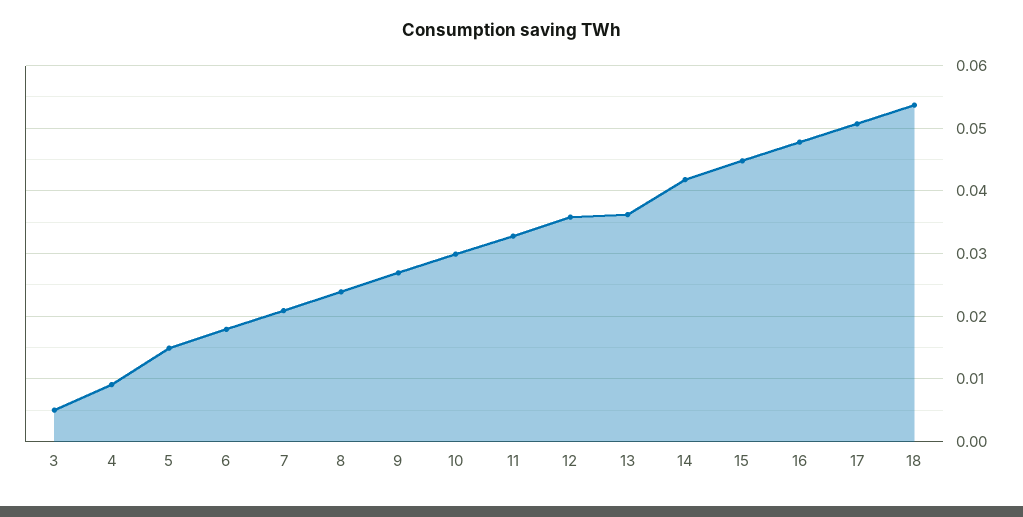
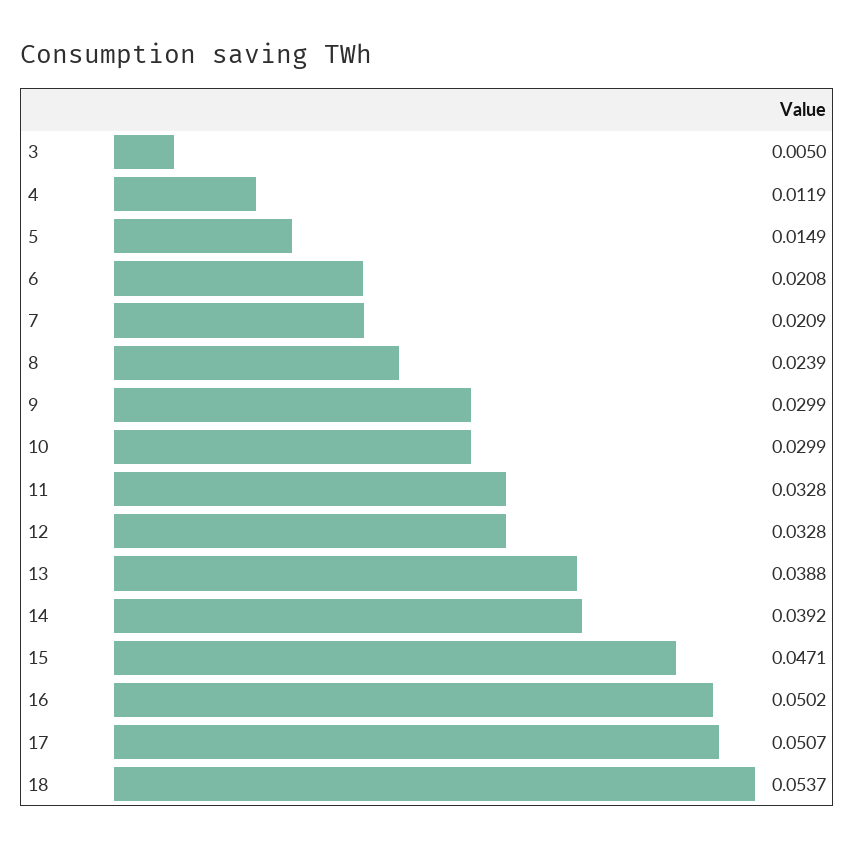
  {
    "3": 0.005,
-   "4": 0.009,
+   "4": 0.0119,
    "5": 0.0149,
-   "6": 0.018,
+   "6": 0.0208,
    "7": 0.0209,
    "8": 0.0239,
-   "9": 0.027,
+   "9": 0.0299,
    "10": 0.0299,
    "11": 0.0328,
-   "12": 0.036,
+   "12": 0.0328,
-   "13": 0.036,
+   "13": 0.0388,
-   "14": 0.042,
+   "14": 0.0392,
-   "15": 0.045,
+   "15": 0.0471,
-   "16": 0.048,
+   "16": 0.0502,
    "17": 0.0507,
    "18": 0.0537
  }

